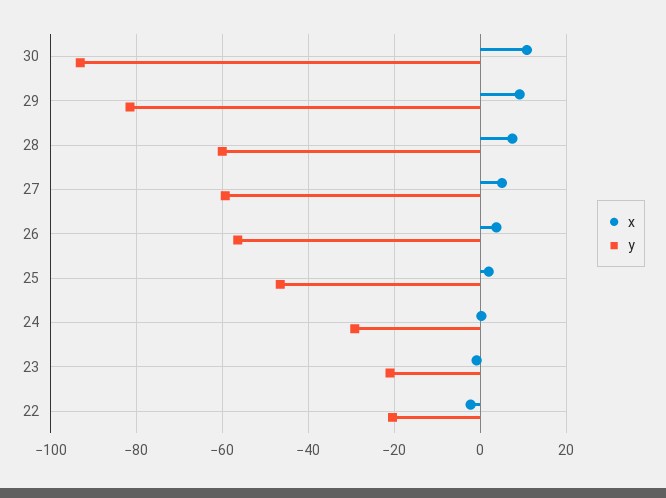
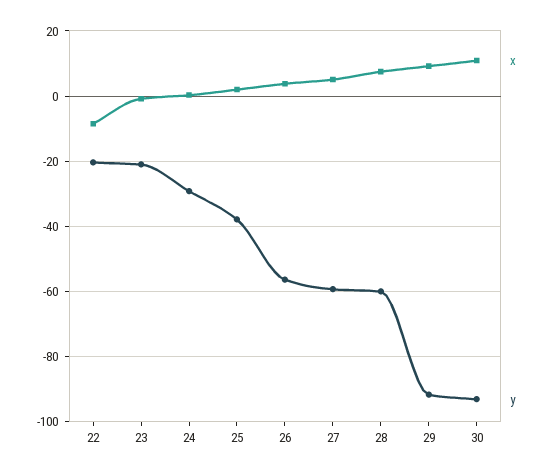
  {
    "x": {
      "30": 10,
      "29": 10,
      "28": 8,
      "27": 6,
      "26": 4,
      "25": 2,
      "24": 0,
      "23": 0,
-     "22": -2
+     "22": -8
    },
    "y": {
      "30": -94,
-     "29": -82,
+     "29": -92,
      "28": -60,
      "27": -60,
      "26": -56,
-     "25": -46,
+     "25": -38,
      "24": -30,
      "23": -22,
      "22": -20
    }
  }

